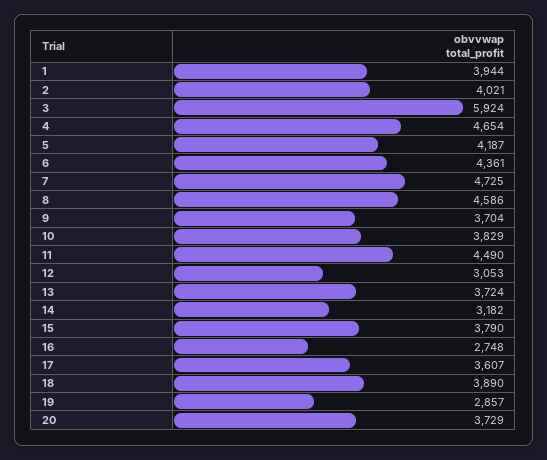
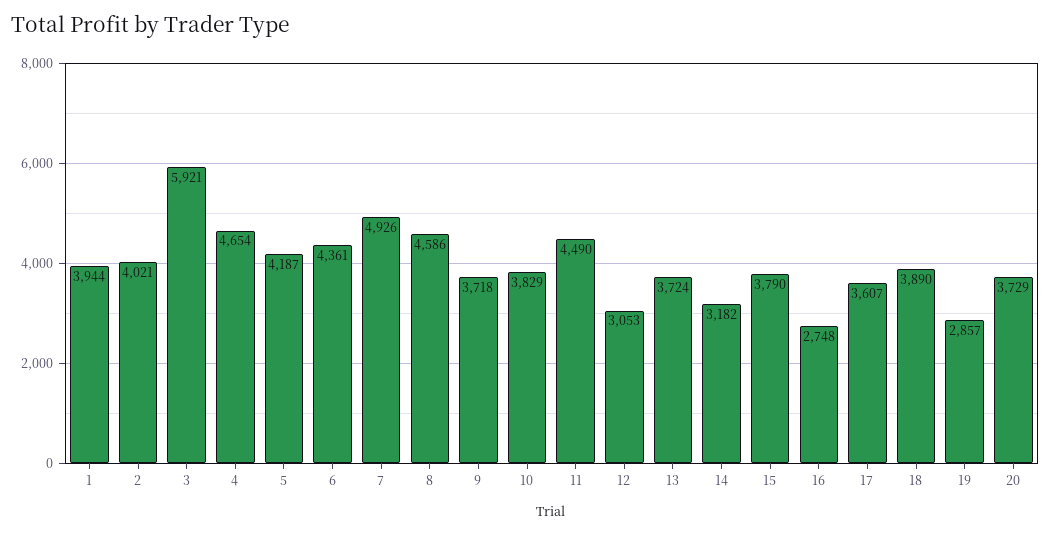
  {
    "1": 3944,
    "2": 4021,
-   "3": 5924,
+   "3": 5921,
    "4": 4654,
    "5": 4187,
    "6": 4361,
-   "7": 4725,
+   "7": 4926,
    "8": 4586,
-   "9": 3704,
+   "9": 3718,
    "10": 3829,
    "11": 4490,
    "12": 3053,
    "13": 3724,
    "14": 3182,
    "15": 3790,
    "16": 2748,
    "17": 3607,
    "18": 3890,
    "19": 2857,
    "20": 3729
  }

